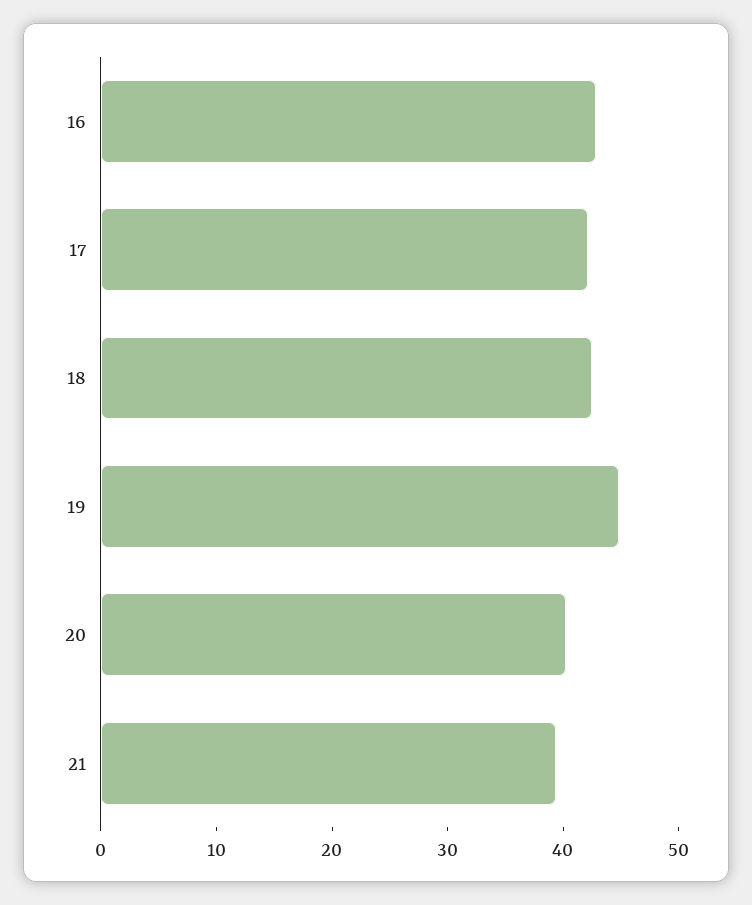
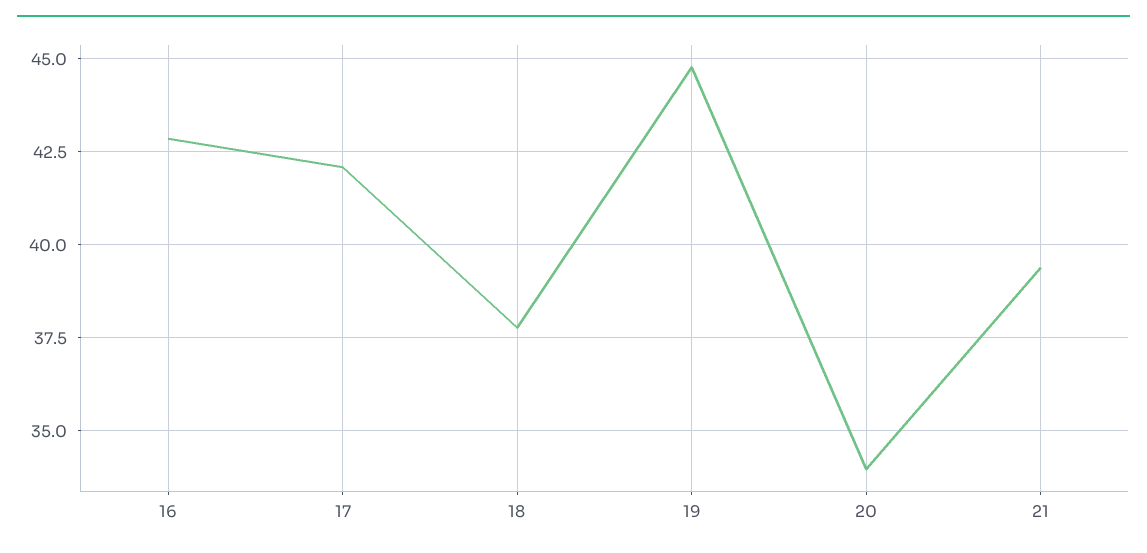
  {
    "16": 42.75,
    "17": 42,
-   "18": 42,
+   "18": 37.75,
    "19": 44.75,
-   "20": 40,
+   "20": 34,
    "21": 39.5
  }

